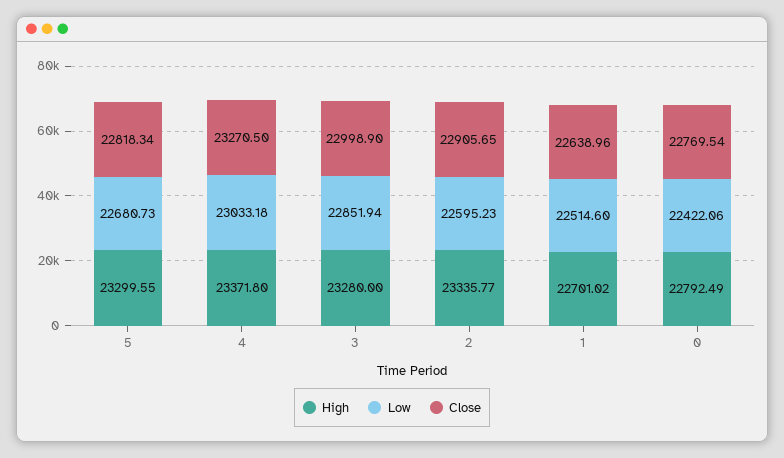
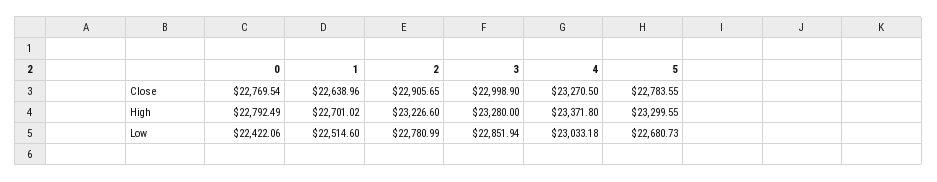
  {
    "High": {
      "5": 23299.55,
      "4": 23371.8,
      "3": 23280,
-     "2": 23335.77,
+     "2": 23226.6,
      "1": 22701.02,
      "0": 22792.49
    },
    "Low": {
      "5": 22680.73,
      "4": 23033.18,
      "3": 22851.94,
-     "2": 22595.23,
+     "2": 22780.99,
      "1": 22514.6,
      "0": 22422.06
    },
    "Close": {
-     "5": 22818.34,
+     "5": 22783.55,
      "4": 23270.5,
      "3": 22998.9,
      "2": 22905.65,
      "1": 22638.96,
      "0": 22769.54
    }
  }

